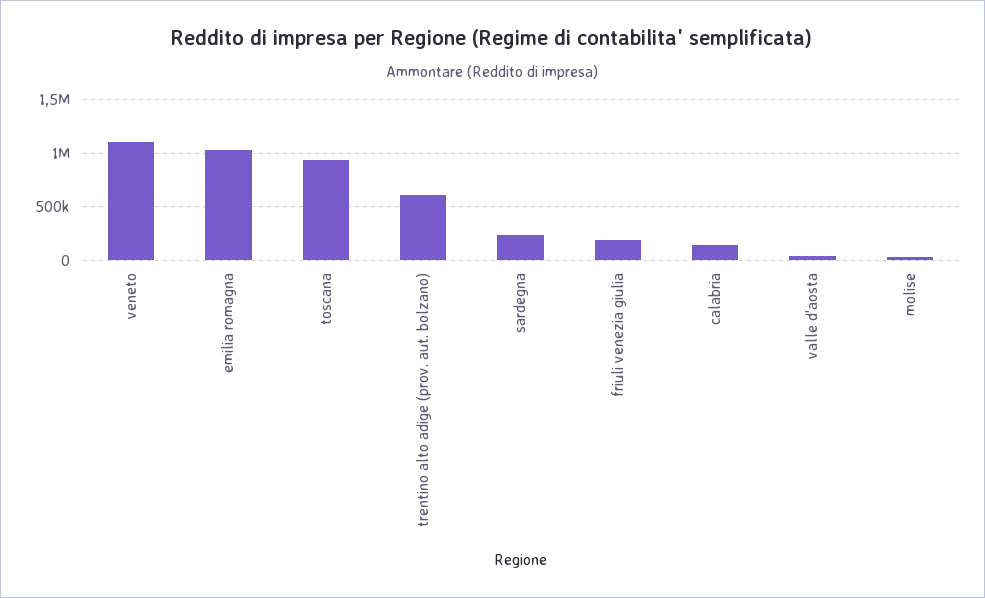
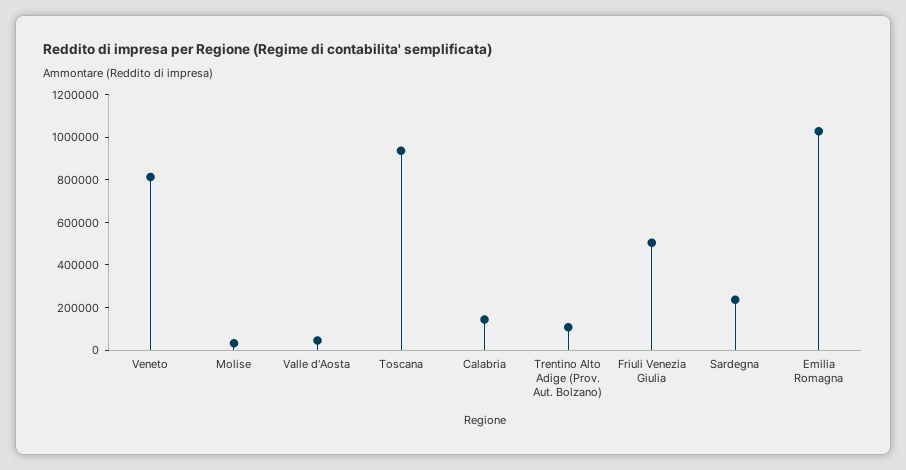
  {
-   "veneto": 1100000,
+   "veneto": 800000,
    "emilia romagna": 1050000,
    "toscana": 950000,
-   "trentino alto adige (prov. aut. bolzano)": 600000,
+   "trentino alto adige (prov. aut. bolzano)": 100000,
    "sardegna": 250000,
-   "friuli venezia giulia": 200000,
+   "friuli venezia giulia": 500000,
    "calabria": 150000,
    "valle d'aosta": 50000,
    "molise": 50000
  }

